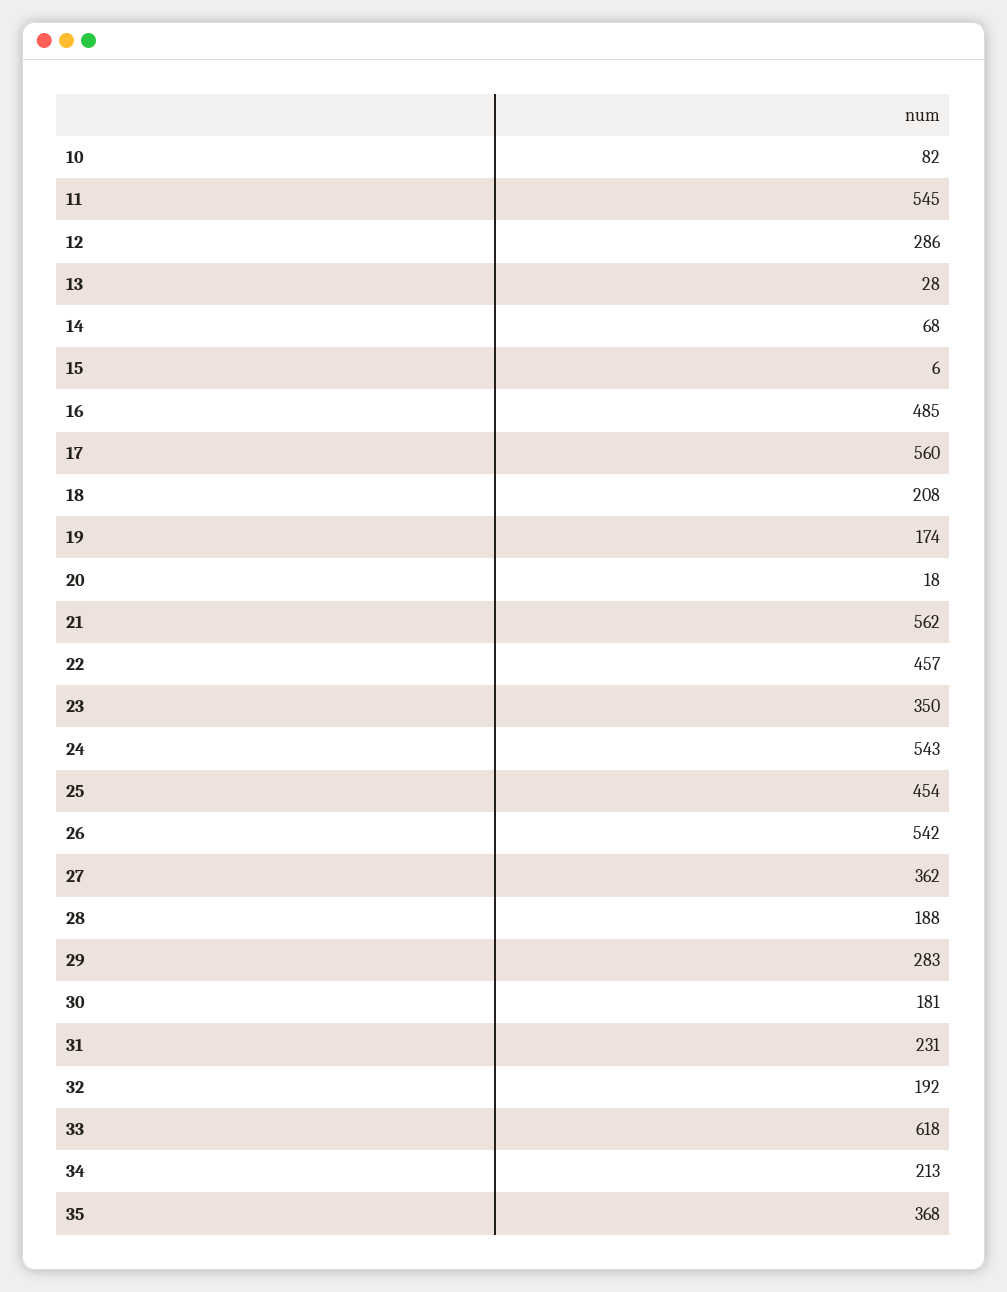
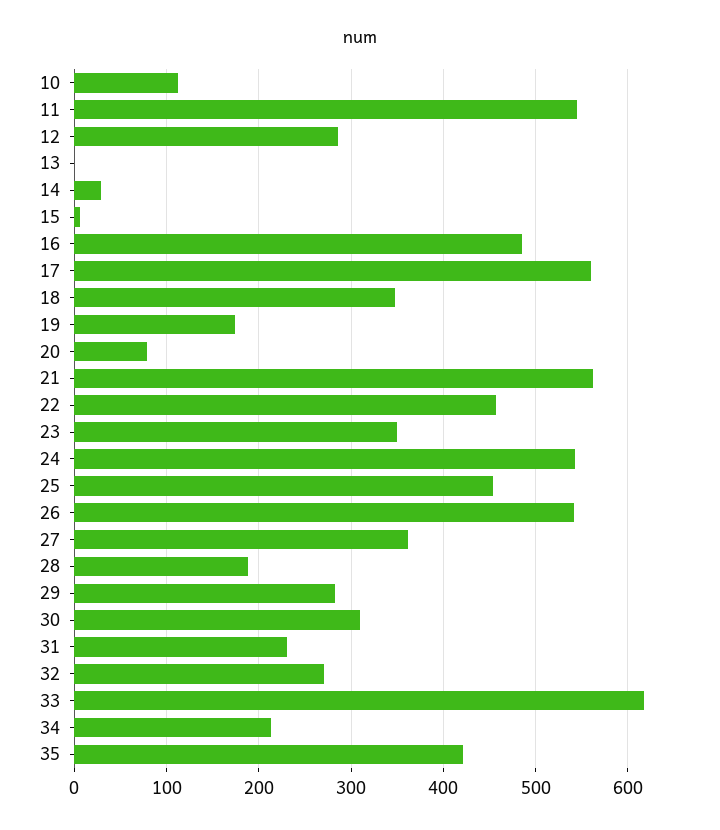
  {
-   "10": 82,
+   "10": 110,
    "11": 545,
    "12": 286,
-   "13": 28,
+   "13": 0,
-   "14": 68,
+   "14": 30,
    "15": 6,
    "16": 485,
    "17": 560,
-   "18": 208,
+   "18": 350,
    "19": 174,
-   "20": 18,
+   "20": 80,
    "21": 562,
    "22": 457,
    "23": 350,
    "24": 543,
    "25": 454,
    "26": 542,
    "27": 362,
    "28": 188,
    "29": 283,
-   "30": 181,
+   "30": 310,
    "31": 231,
-   "32": 192,
+   "32": 270,
    "33": 618,
    "34": 213,
-   "35": 368
+   "35": 420
  }

